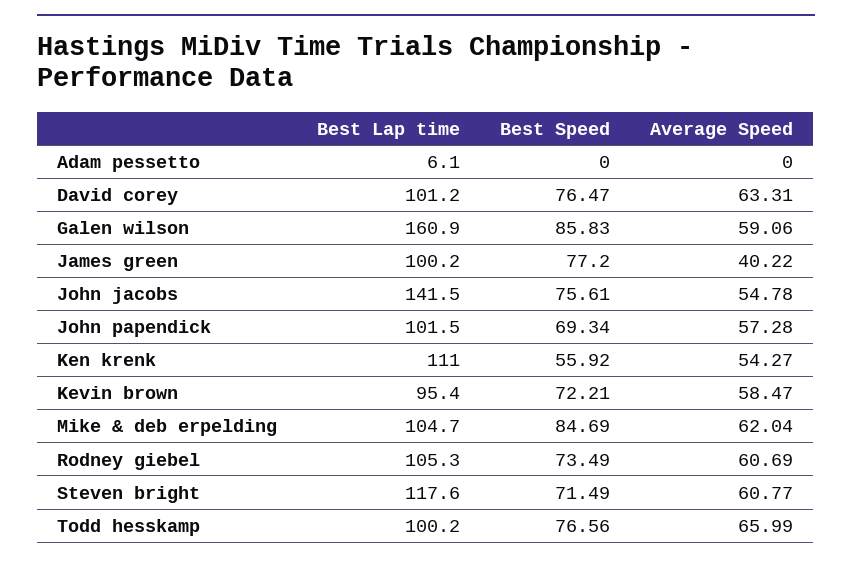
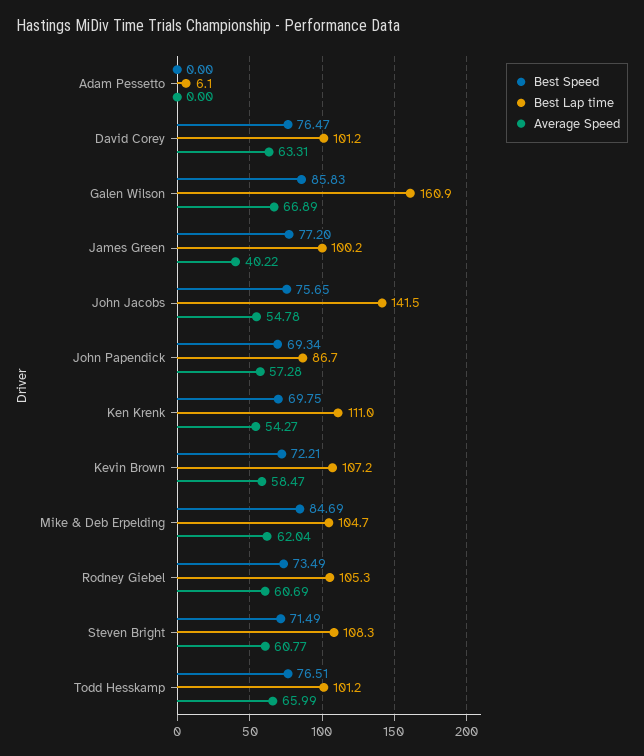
  {
    "Best Lap time": {
      "Adam pessetto": 6.1,
      "David corey": 101.2,
      "Galen wilson": 160.9,
      "James green": 100.2,
      "John jacobs": 141.5,
-     "John papendick": 101.5,
+     "John papendick": 86.7,
      "Ken krenk": 111,
-     "Kevin brown": 95.4,
+     "Kevin brown": 107.2,
      "Mike & deb erpelding": 104.7,
      "Rodney giebel": 105.3,
-     "Steven bright": 117.6,
+     "Steven bright": 108.3,
-     "Todd hesskamp": 100.2
+     "Todd hesskamp": 101.2
    },
    "Best Speed": {
      "Adam pessetto": 0,
      "David corey": 76.47,
      "Galen wilson": 85.83,
      "James green": 77.2,
-     "John jacobs": 75.61,
+     "John jacobs": 75.65,
      "John papendick": 69.34,
-     "Ken krenk": 55.92,
+     "Ken krenk": 69.75,
      "Kevin brown": 72.21,
      "Mike & deb erpelding": 84.69,
      "Rodney giebel": 73.49,
      "Steven bright": 71.49,
-     "Todd hesskamp": 76.56
+     "Todd hesskamp": 76.51
    },
    "Average Speed": {
      "Adam pessetto": 0,
      "David corey": 63.31,
-     "Galen wilson": 59.06,
+     "Galen wilson": 66.89,
      "James green": 40.22,
      "John jacobs": 54.78,
      "John papendick": 57.28,
      "Ken krenk": 54.27,
      "Kevin brown": 58.47,
      "Mike & deb erpelding": 62.04,
      "Rodney giebel": 60.69,
      "Steven bright": 60.77,
      "Todd hesskamp": 65.99
    }
  }

